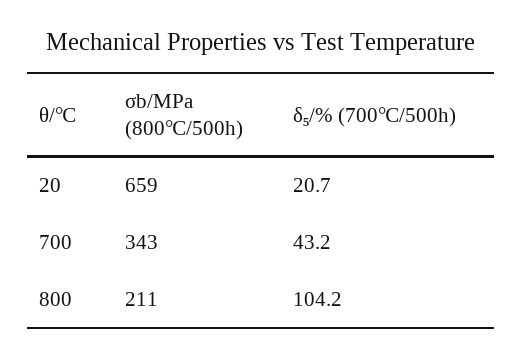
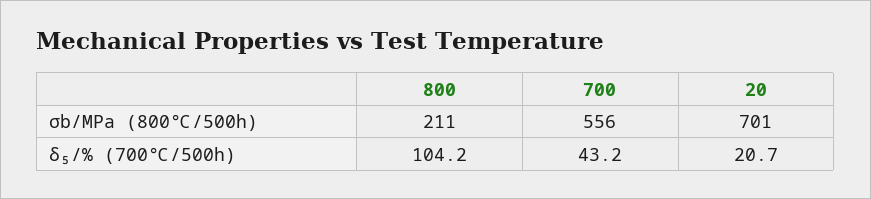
  {
    "σb/MPa (800℃/500h)": {
-     "20": 659,
+     "20": 701,
-     "700": 343,
+     "700": 556,
      "800": 211
    },
    "δ₅/% (700℃/500h)": {
      "20": 20.7,
      "700": 43.2,
      "800": 104.2
    }
  }

